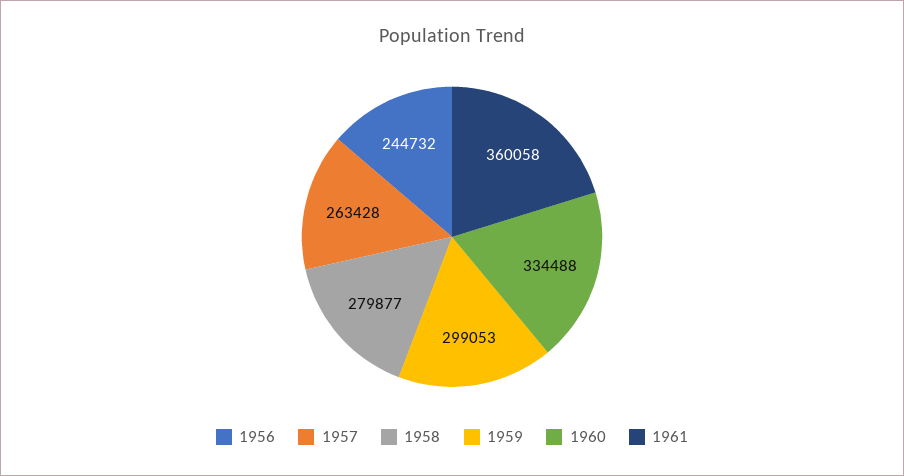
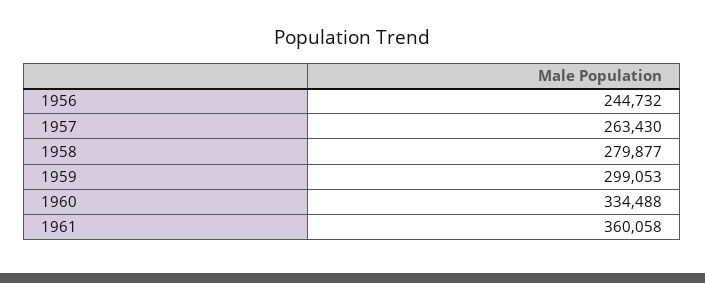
  {
    "1956": 244732,
-   "1957": 263428,
+   "1957": 263430,
    "1958": 279877,
    "1959": 299053,
    "1960": 334488,
    "1961": 360058
  }

